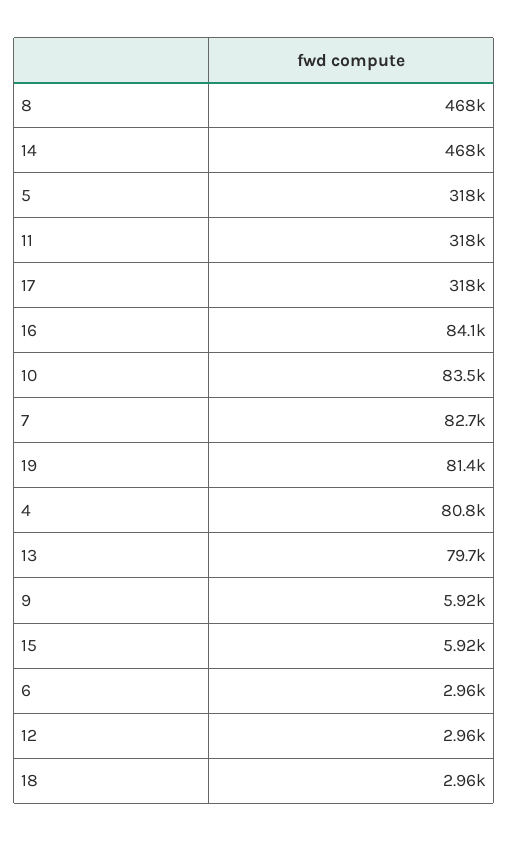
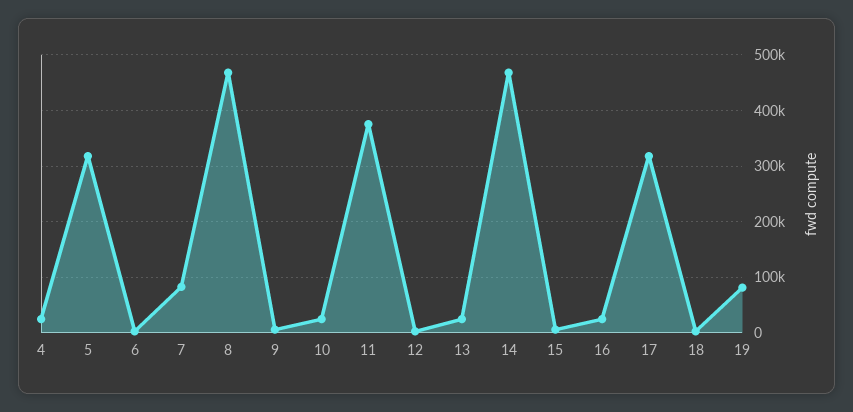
  {
    "8": 468000,
    "14": 468000,
    "5": 318000,
-   "11": 318000,
+   "11": 380000,
    "17": 318000,
-   "16": 84100,
+   "16": 20000,
-   "10": 83500,
+   "10": 20000,
    "7": 82700,
    "19": 81400,
-   "4": 80800,
+   "4": 20000,
-   "13": 79700,
+   "13": 20000,
    "9": 5920,
    "15": 5920,
    "6": 2960,
    "12": 2960,
    "18": 2960
  }

